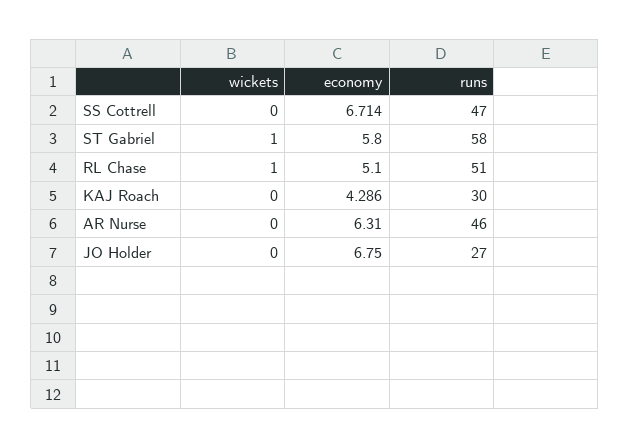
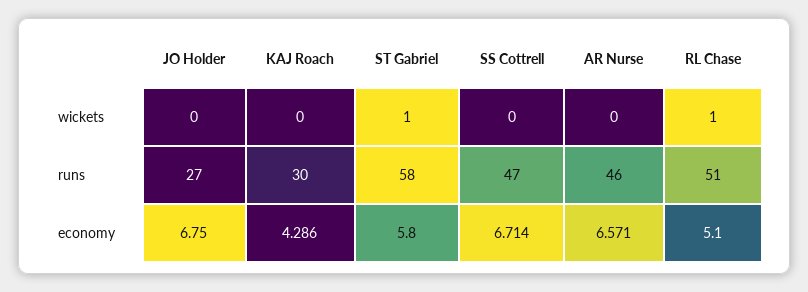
  {
    "wickets": {
      "SS Cottrell": 0,
      "ST Gabriel": 1,
      "RL Chase": 1,
      "KAJ Roach": 0,
      "AR Nurse": 0,
      "JO Holder": 0
    },
    "economy": {
      "SS Cottrell": 6.714,
      "ST Gabriel": 5.8,
      "RL Chase": 5.1,
      "KAJ Roach": 4.286,
-     "AR Nurse": 6.31,
+     "AR Nurse": 6.571,
      "JO Holder": 6.75
    },
    "runs": {
      "SS Cottrell": 47,
      "ST Gabriel": 58,
      "RL Chase": 51,
      "KAJ Roach": 30,
      "AR Nurse": 46,
      "JO Holder": 27
    }
  }

